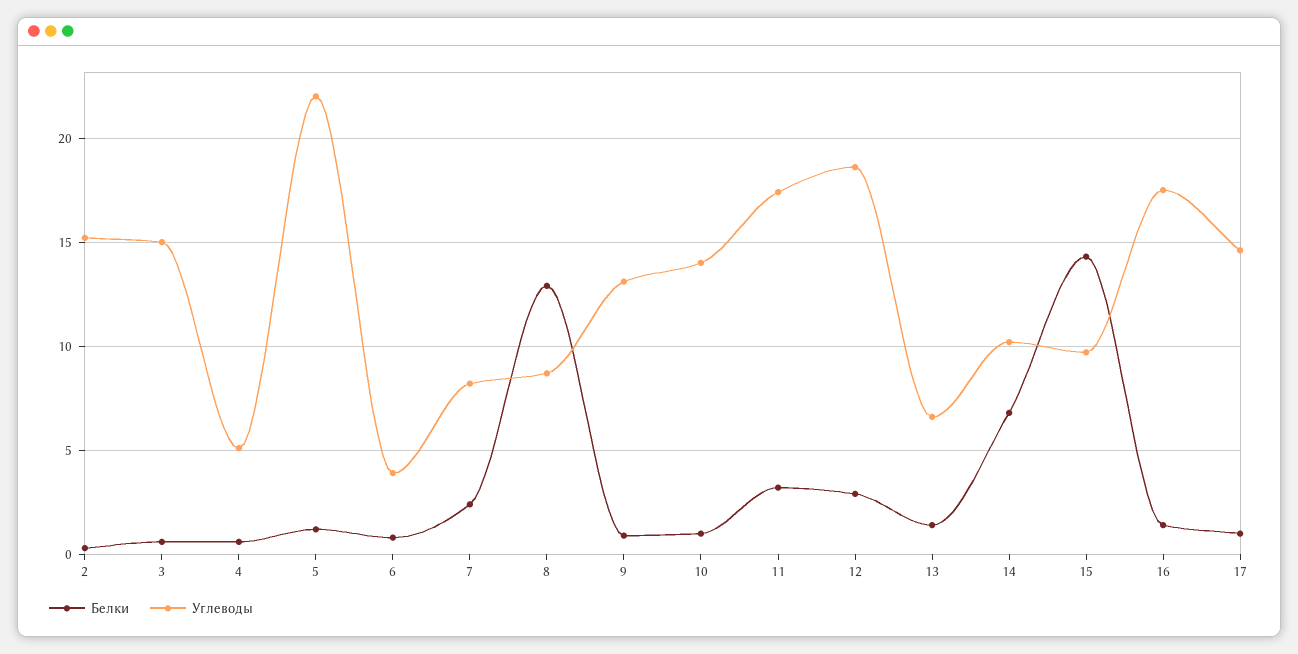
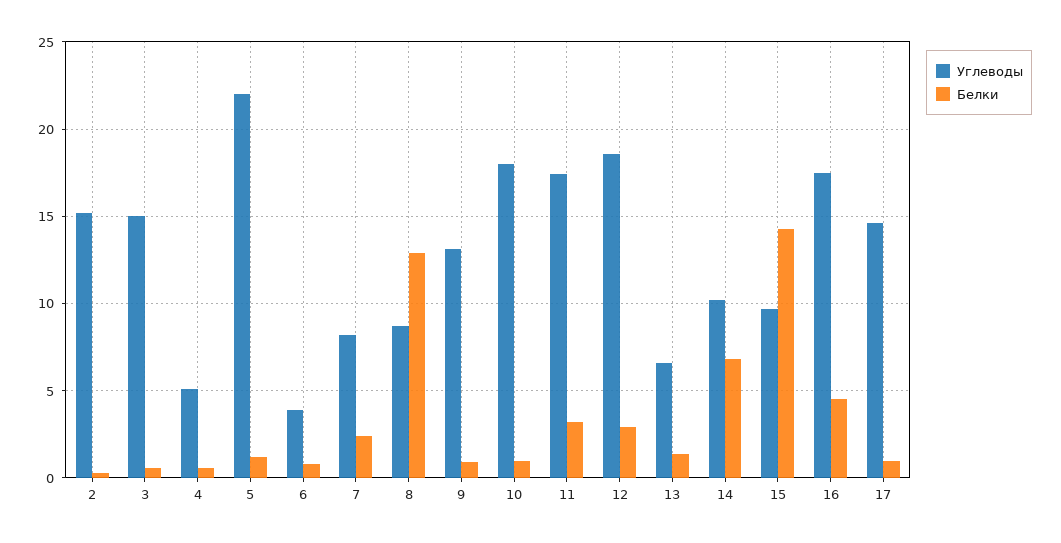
  {
    "Белки": {
      "2": 0.5,
      "3": 0.5,
      "4": 0.5,
      "5": 1,
      "6": 1,
      "7": 2.5,
      "8": 13,
      "9": 1,
      "10": 1,
      "11": 3,
      "12": 3,
      "13": 1.5,
      "14": 7,
      "15": 14.5,
-     "16": 1.5,
+     "16": 4.5,
      "17": 1
    },
    "Углеводы": {
      "2": 15,
      "3": 15,
      "4": 5,
      "5": 22,
      "6": 4,
      "7": 8,
      "8": 8.5,
      "9": 13,
-     "10": 14,
+     "10": 18,
      "11": 17.5,
      "12": 18.5,
      "13": 6.5,
      "14": 10,
      "15": 9.5,
      "16": 17.5,
      "17": 14.5
    }
  }

